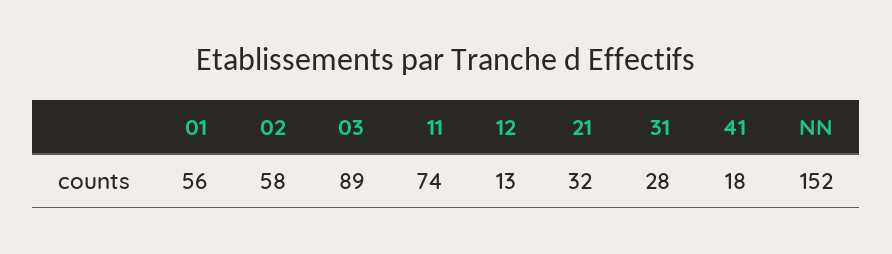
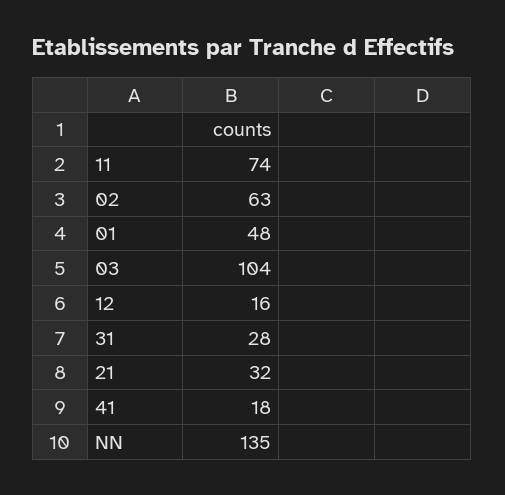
  {
-   "01": 56,
+   "01": 48,
-   "02": 58,
+   "02": 63,
-   "03": 89,
+   "03": 104,
    "11": 74,
-   "12": 13,
+   "12": 16,
    "21": 32,
    "31": 28,
    "41": 18,
-   "NN": 152
+   "NN": 135
  }

